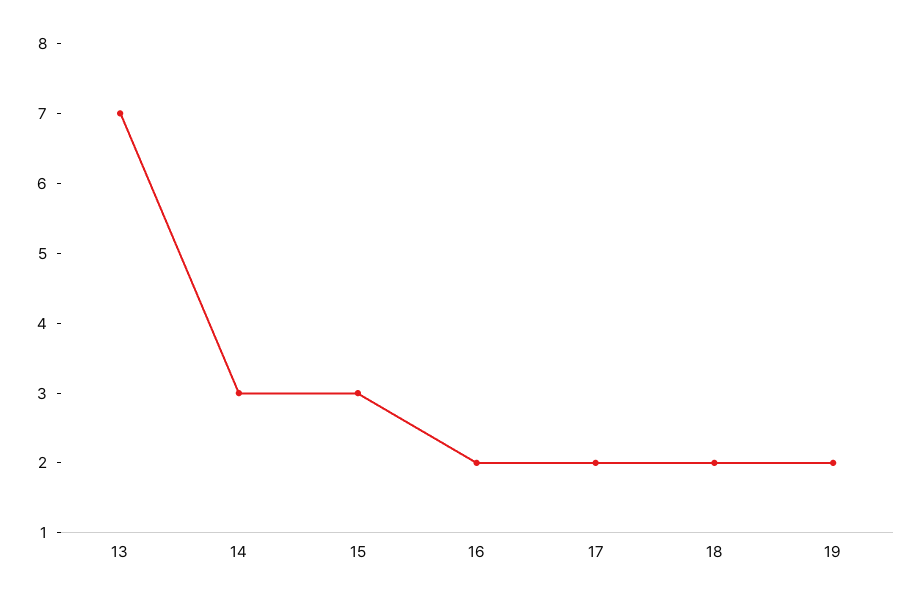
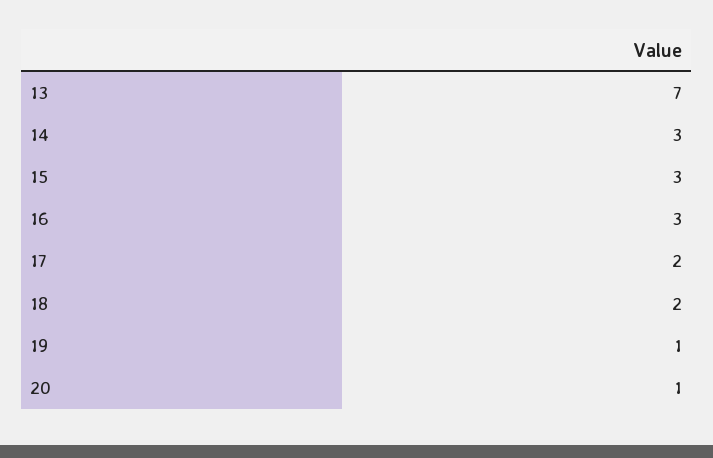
  {
    "13": 7,
    "14": 3,
    "15": 3,
-   "16": 2,
+   "16": 3,
    "17": 2,
    "18": 2,
-   "19": 2
+   "19": 1,
+   "20": 1
  }

